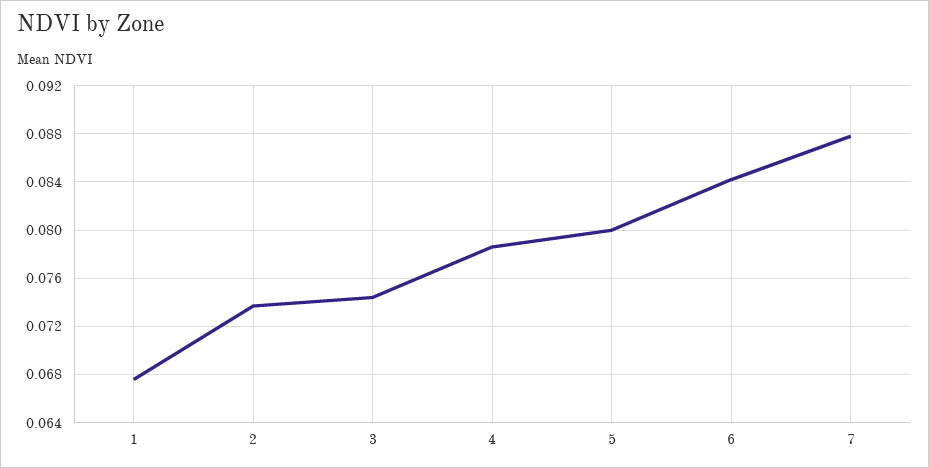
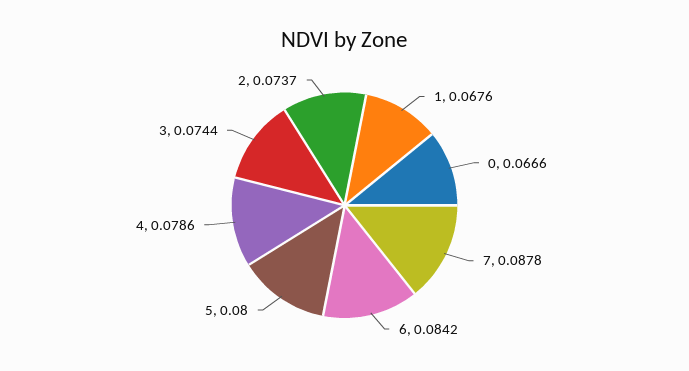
  {
    "1": 0.0676,
    "2": 0.0737,
    "3": 0.0744,
    "4": 0.0786,
    "5": 0.08,
    "6": 0.0842,
-   "7": 0.0878
+   "7": 0.0878,
+   "0": 0.0666
  }

